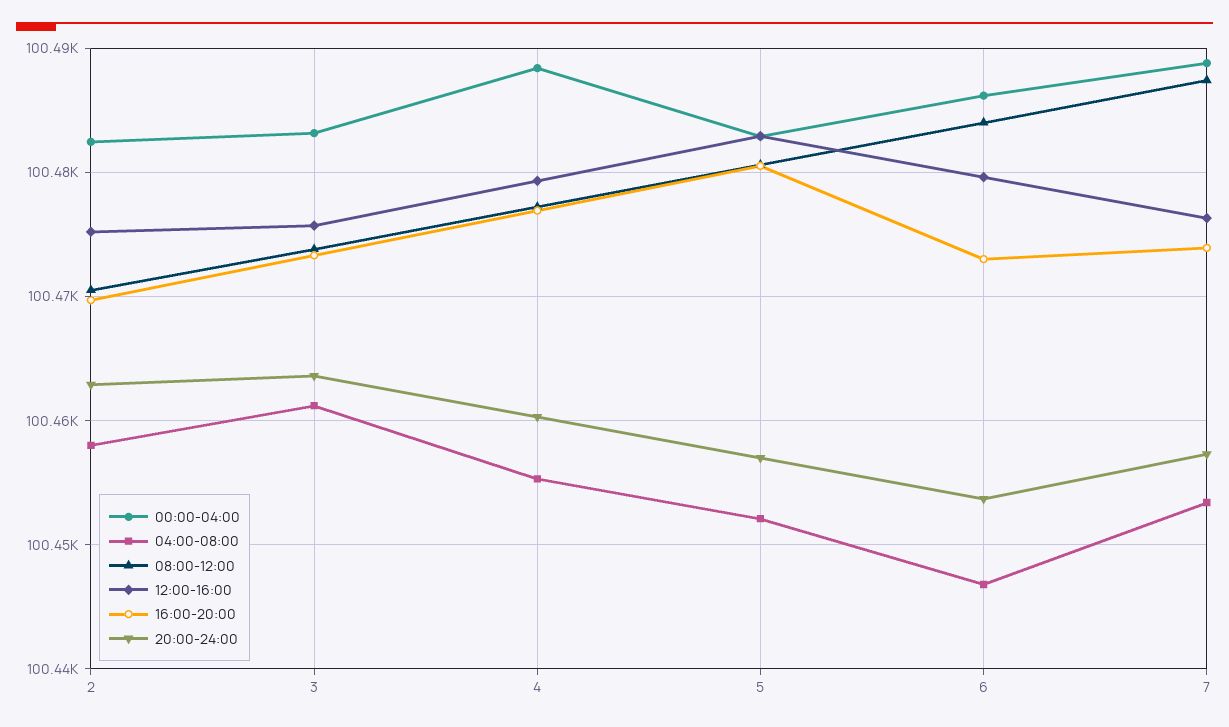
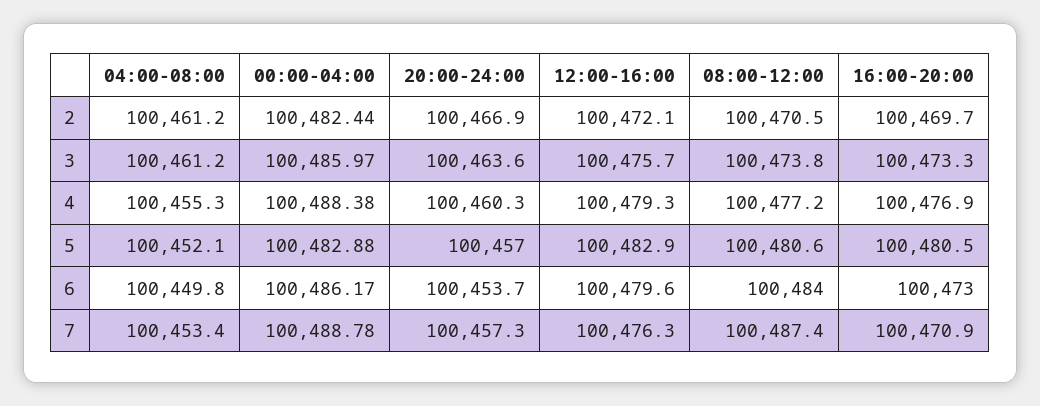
  {
    "00:00-04:00": {
      "2": 100482.44,
-     "3": 100483,
+     "3": 100485.97,
      "4": 100488.38,
      "5": 100482.88,
      "6": 100486.17,
      "7": 100488.78
    },
    "04:00-08:00": {
-     "2": 100458,
+     "2": 100461.2,
      "3": 100461.2,
      "4": 100455.3,
      "5": 100452.1,
-     "6": 100447,
+     "6": 100449.8,
      "7": 100453.4
    },
    "08:00-12:00": {
      "2": 100470.5,
      "3": 100473.8,
      "4": 100477.2,
      "5": 100480.6,
      "6": 100484,
      "7": 100487.4
    },
    "12:00-16:00": {
-     "2": 100475,
+     "2": 100472.1,
      "3": 100475.7,
      "4": 100479.3,
      "5": 100482.9,
      "6": 100479.6,
      "7": 100476.3
    },
    "16:00-20:00": {
      "2": 100469.7,
      "3": 100473.3,
      "4": 100476.9,
      "5": 100480.5,
      "6": 100473,
-     "7": 100474
+     "7": 100470.9
    },
    "20:00-24:00": {
-     "2": 100463,
+     "2": 100466.9,
      "3": 100463.6,
      "4": 100460.3,
      "5": 100457,
      "6": 100453.7,
      "7": 100457.3
    }
  }

